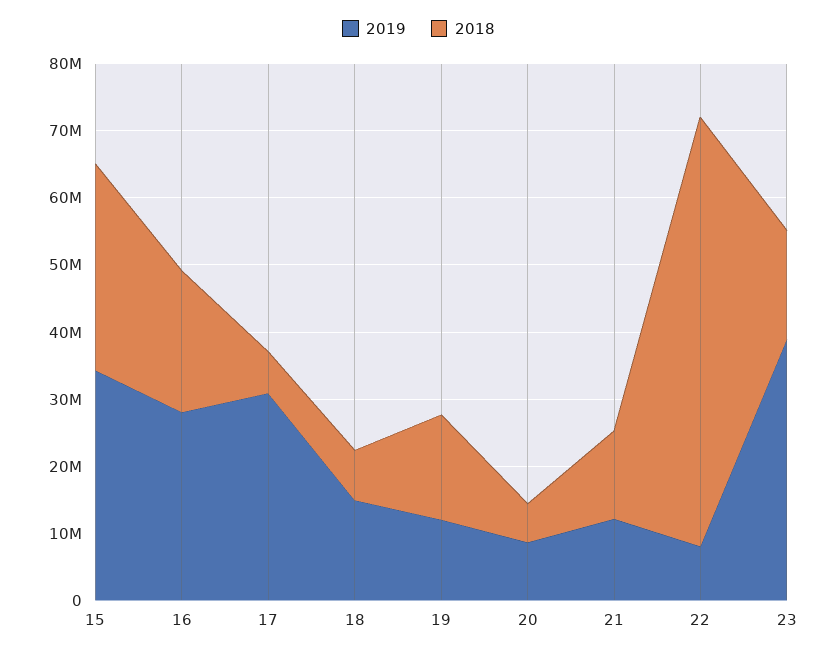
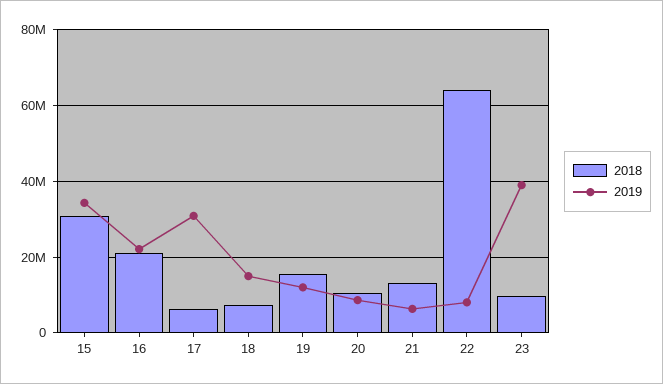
  {
    "2019": {
      "15": 34000000,
-     "16": 28000000,
+     "16": 22000000,
      "17": 30000000,
      "18": 14000000,
      "19": 12000000,
      "20": 8000000,
-     "21": 12000000,
+     "21": 6000000,
      "22": 8000000,
      "23": 38000000
    },
    "2018": {
      "15": 30000000,
      "16": 22000000,
      "17": 6000000,
      "18": 8000000,
      "19": 16000000,
-     "20": 6000000,
+     "20": 10000000,
      "21": 14000000,
      "22": 64000000,
-     "23": 16000000
+     "23": 10000000
    }
  }

